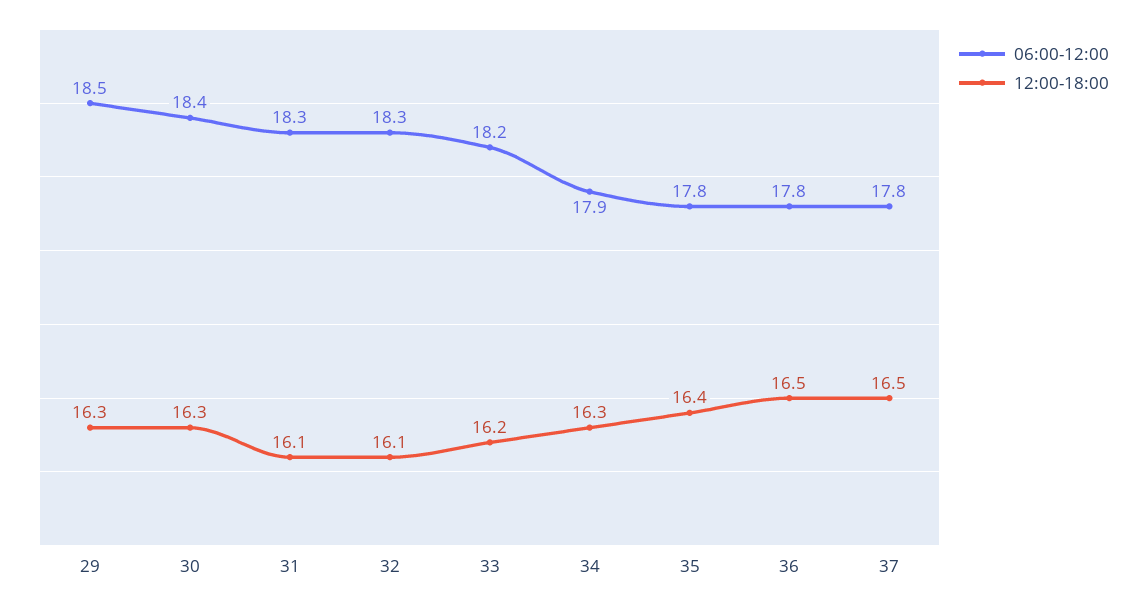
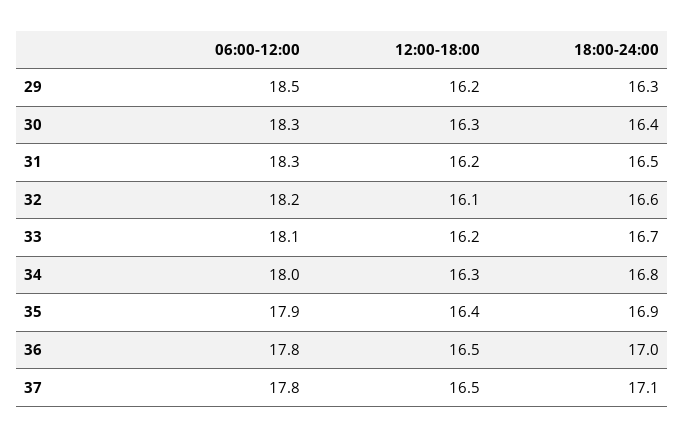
  {
    "06:00-12:00": {
      "29": 18.5,
-     "30": 18.4,
+     "30": 18.3,
      "31": 18.3,
-     "32": 18.3,
+     "32": 18.2,
-     "33": 18.2,
+     "33": 18.1,
-     "34": 17.9,
+     "34": 18,
-     "35": 17.8,
+     "35": 17.9,
      "36": 17.8,
      "37": 17.8
    },
    "12:00-18:00": {
-     "29": 16.3,
+     "29": 16.2,
      "30": 16.3,
-     "31": 16.1,
+     "31": 16.2,
      "32": 16.1,
      "33": 16.2,
      "34": 16.3,
      "35": 16.4,
      "36": 16.5,
      "37": 16.5
-   }
+   },
+   "18:00-24:00": {
+     "29": 16.3,
+     "30": 16.4,
+     "31": 16.5,
+     "32": 16.6,
+     "33": 16.7,
+     "34": 16.8,
+     "35": 16.9,
+     "36": 17,
+     "37": 17.1
+   }
  }

